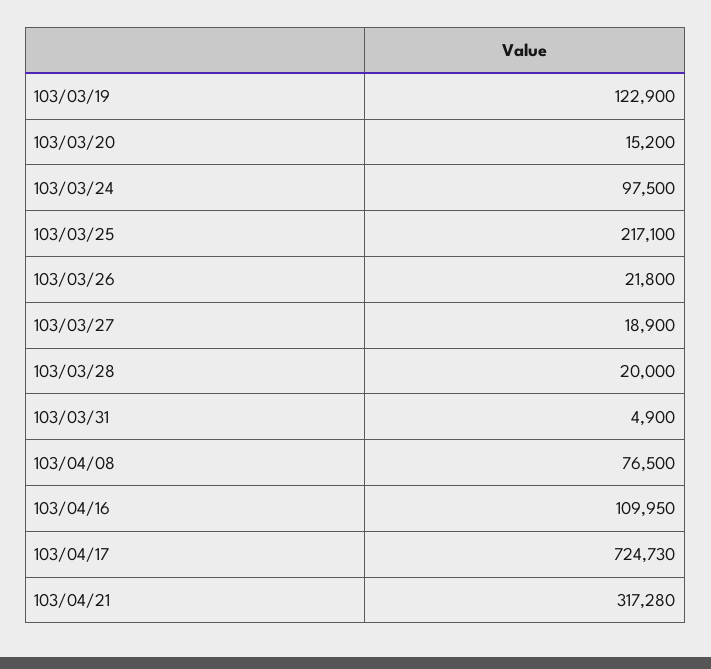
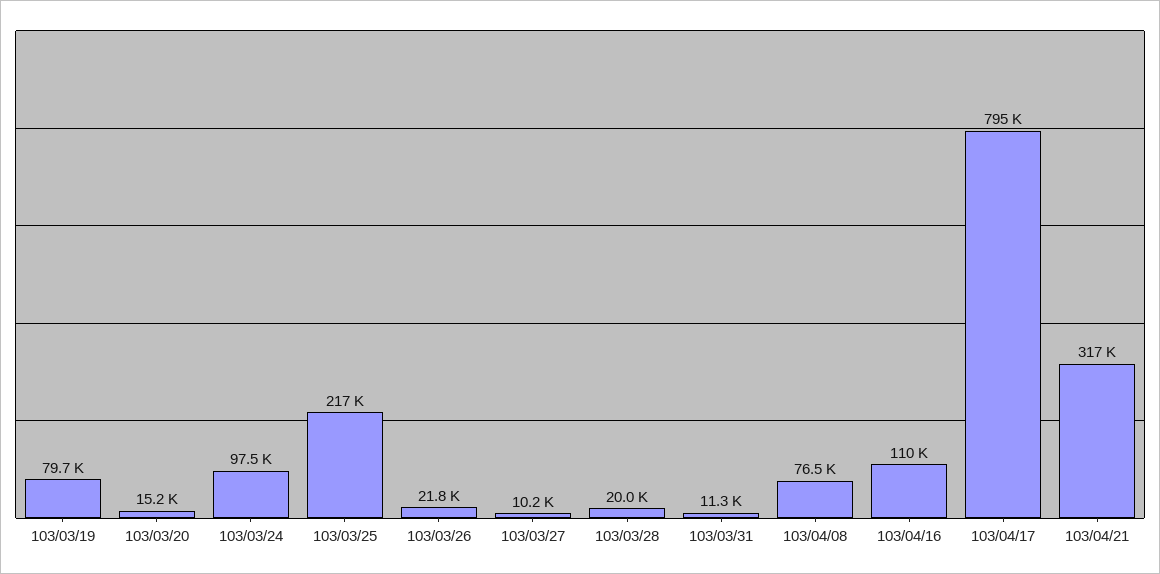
  {
-   "103/03/19": 122900,
+   "103/03/19": 79700,
    "103/03/20": 15200,
    "103/03/24": 97500,
    "103/03/25": 217100,
    "103/03/26": 21800,
-   "103/03/27": 18900,
+   "103/03/27": 10200,
    "103/03/28": 20000,
-   "103/03/31": 4900,
+   "103/03/31": 11300,
    "103/04/08": 76500,
    "103/04/16": 109950,
-   "103/04/17": 724730,
+   "103/04/17": 795000,
    "103/04/21": 317280
  }

